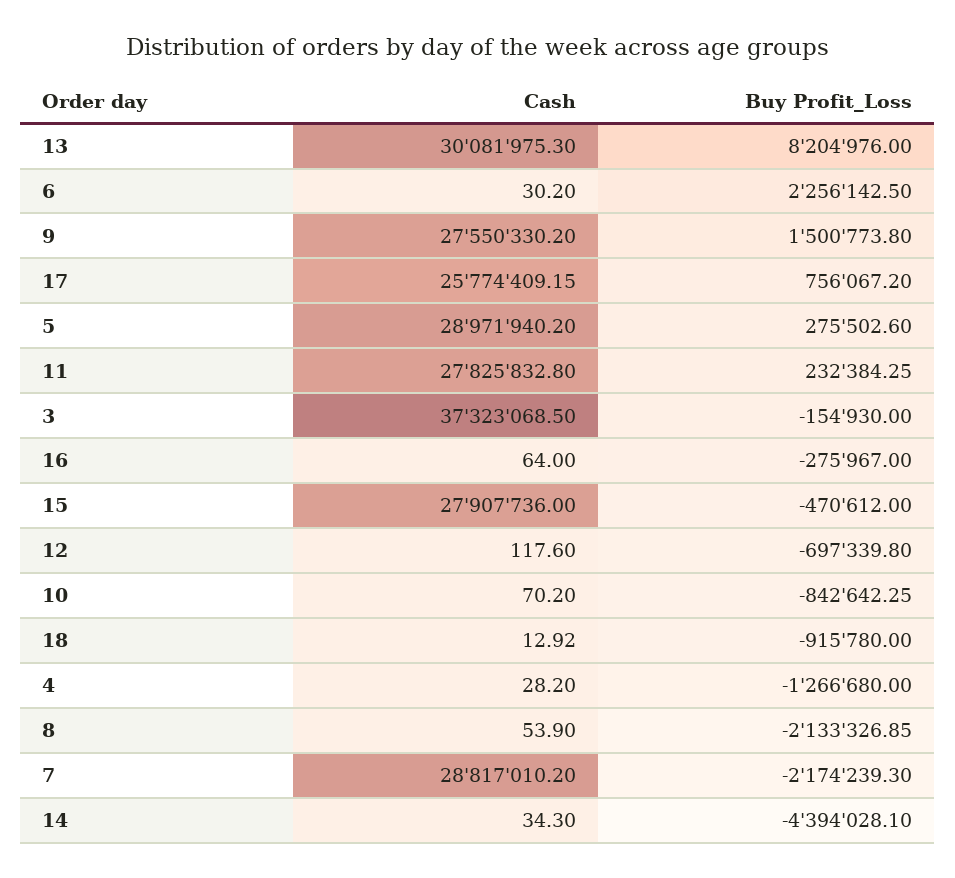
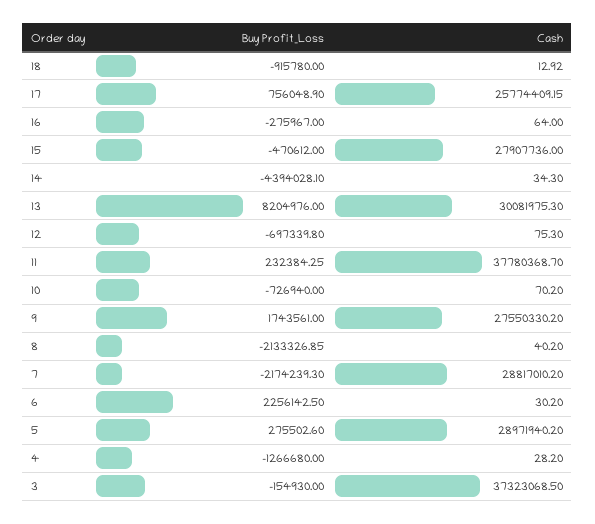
  {
    "Cash": {
      "13": 30081975.3,
      "6": 30.2,
      "9": 27550330.2,
      "17": 25774409.15,
      "5": 28971940.2,
-     "11": 27825832.8,
+     "11": 37780368.7,
      "3": 37323068.5,
      "16": 64,
      "15": 27907736,
-     "12": 117.6,
+     "12": 75.3,
      "10": 70.2,
      "18": 12.92,
      "4": 28.2,
-     "8": 53.9,
+     "8": 40.2,
      "7": 28817010.2,
      "14": 34.3
    },
    "Buy Profit_Loss": {
      "13": 8204976,
      "6": 2256142.5,
-     "9": 1500773.8,
+     "9": 1743561,
-     "17": 756067.2,
+     "17": 756048.9,
      "5": 275502.6,
      "11": 232384.25,
      "3": -154930,
      "16": -275967,
      "15": -470612,
      "12": -697339.8,
-     "10": -842642.25,
+     "10": -726940,
      "18": -915780,
      "4": -1266680,
      "8": -2133326.85,
      "7": -2174239.3,
      "14": -4394028.1
    }
  }

